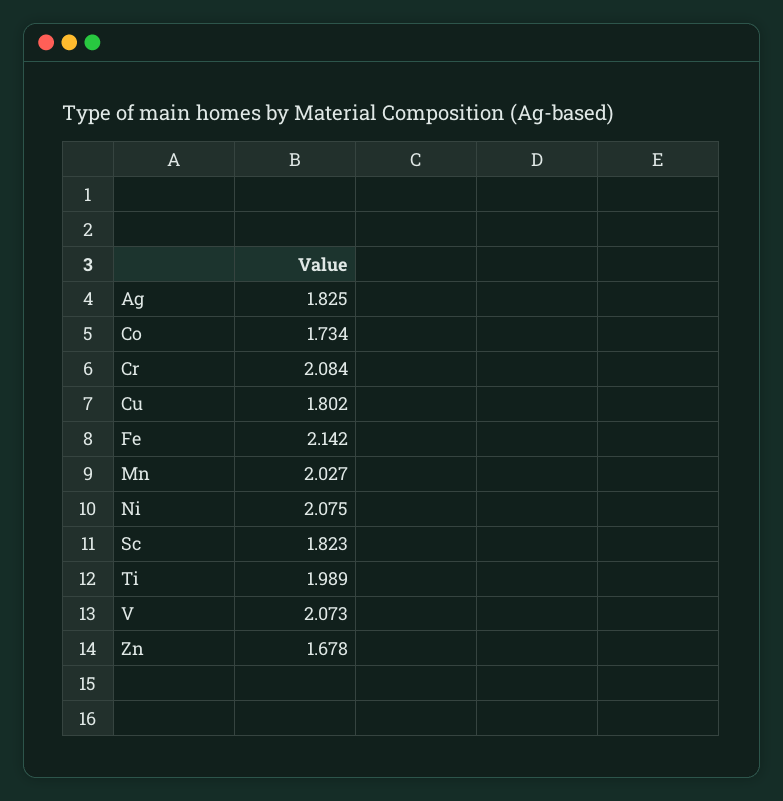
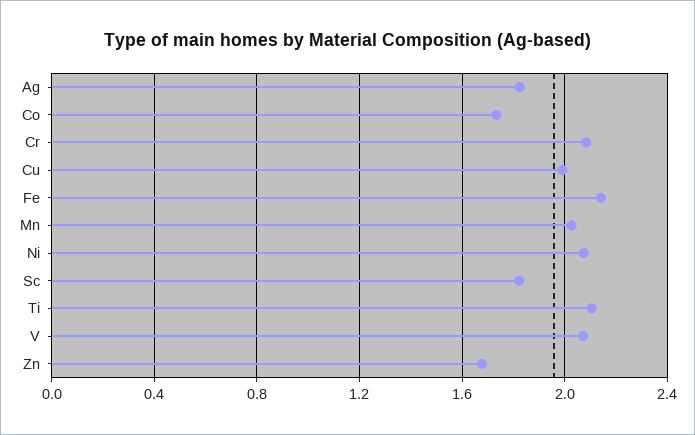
  {
    "Ag": 1.825,
    "Co": 1.734,
    "Cr": 2.084,
-   "Cu": 1.802,
+   "Cu": 2,
    "Fe": 2.142,
    "Mn": 2.027,
    "Ni": 2.075,
    "Sc": 1.823,
-   "Ti": 1.989,
+   "Ti": 2.1,
    "V": 2.073,
    "Zn": 1.678
  }

